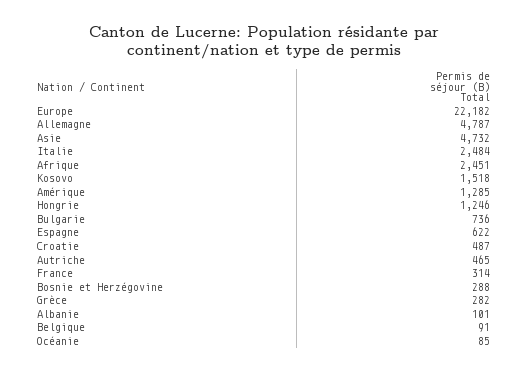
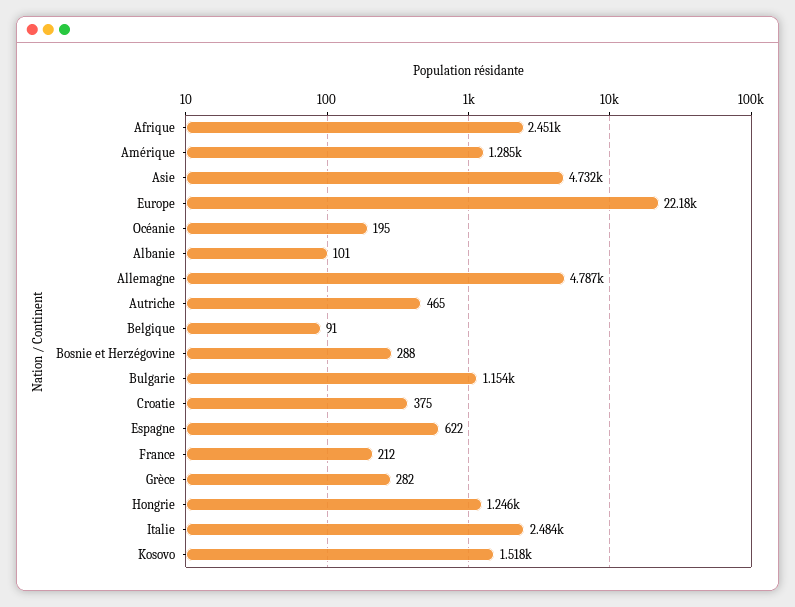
  {
    "Europe": 22182,
    "Allemagne": 4787,
    "Asie": 4732,
    "Italie": 2484,
    "Afrique": 2451,
    "Kosovo": 1518,
    "Amérique": 1285,
    "Hongrie": 1246,
-   "Bulgarie": 736,
+   "Bulgarie": 1154,
    "Espagne": 622,
-   "Croatie": 487,
+   "Croatie": 375,
    "Autriche": 465,
-   "France": 314,
+   "France": 212,
    "Bosnie et Herzégovine": 288,
    "Grèce": 282,
    "Albanie": 101,
    "Belgique": 91,
-   "Océanie": 85
+   "Océanie": 195
  }

